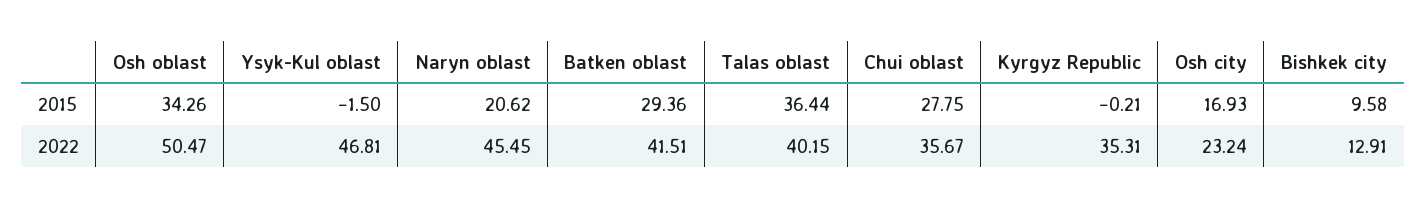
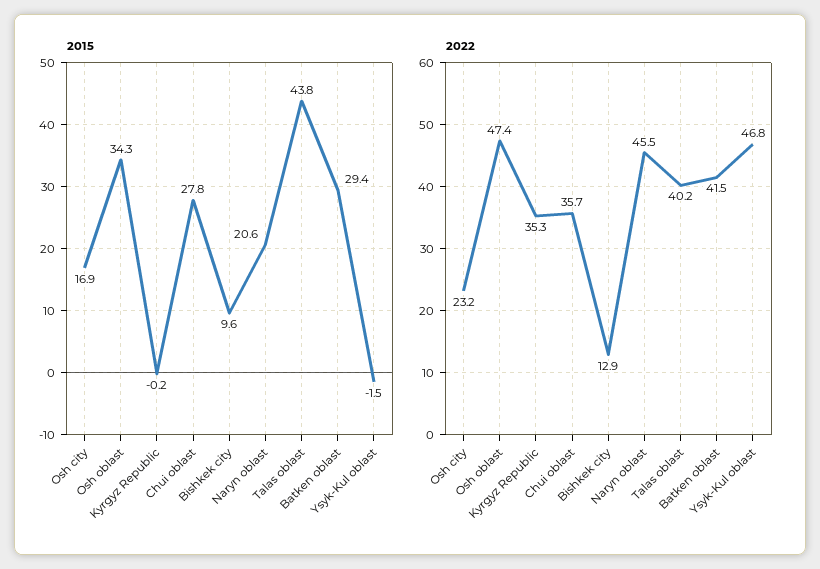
  {
    "2015": {
      "Osh oblast": 34.26,
      "Ysyk-Kul oblast": -1.5,
      "Naryn oblast": 20.62,
      "Batken oblast": 29.36,
-     "Talas oblast": 36.44,
+     "Talas oblast": 43.8,
      "Chui oblast": 27.75,
      "Kyrgyz Republic": -0.21,
      "Osh city": 16.93,
      "Bishkek city": 9.58
    },
    "2022": {
-     "Osh oblast": 50.47,
+     "Osh oblast": 47.4,
      "Ysyk-Kul oblast": 46.81,
      "Naryn oblast": 45.45,
      "Batken oblast": 41.51,
      "Talas oblast": 40.15,
      "Chui oblast": 35.67,
      "Kyrgyz Republic": 35.31,
      "Osh city": 23.24,
      "Bishkek city": 12.91
    }
  }

